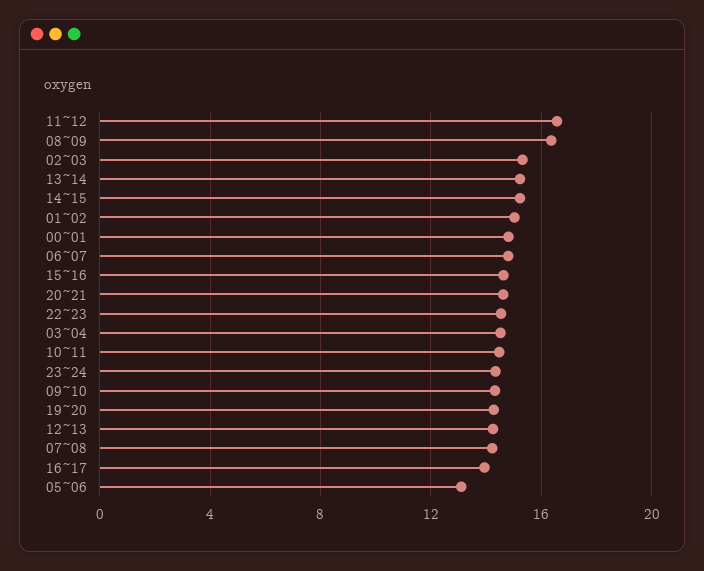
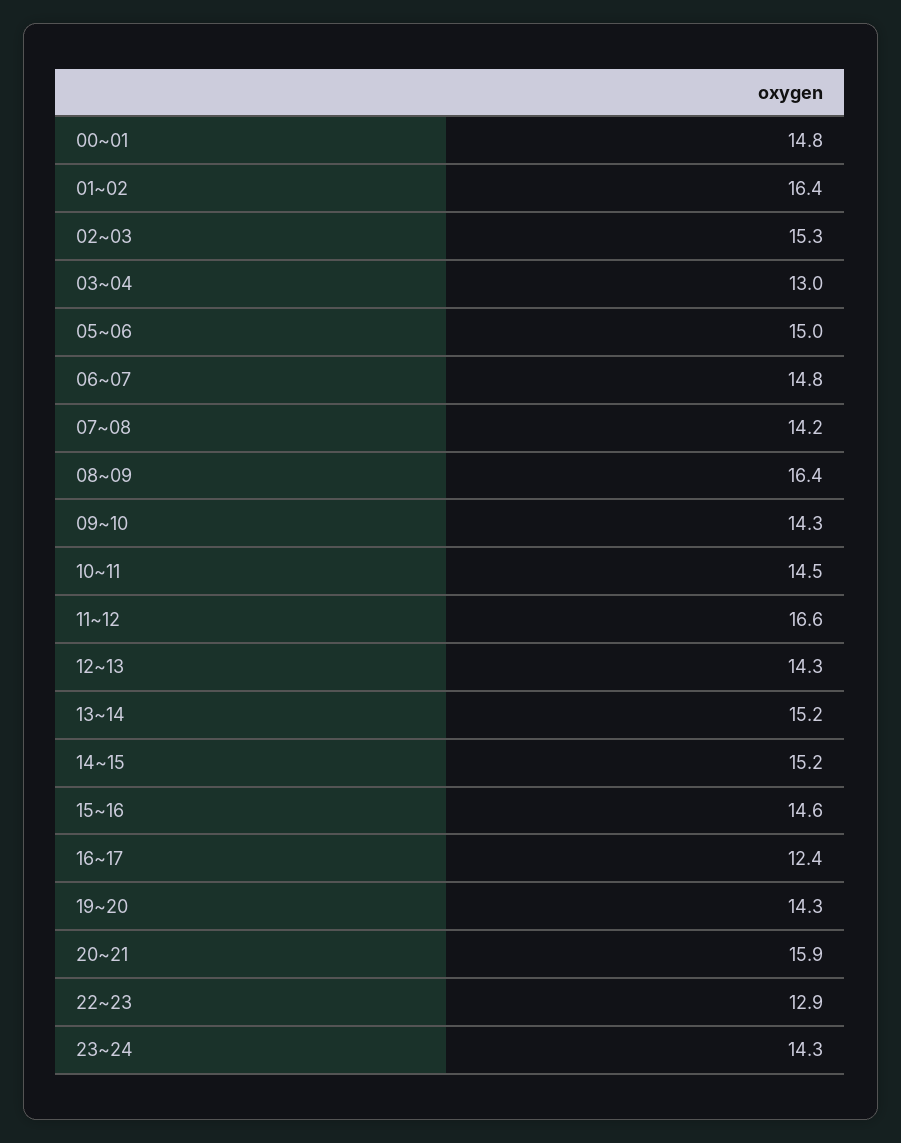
  {
    "11~12": 16.6,
    "08~09": 16.4,
    "02~03": 15.3,
    "13~14": 15.2,
    "14~15": 15.2,
-   "01~02": 15,
+   "01~02": 16.4,
    "00~01": 14.8,
    "06~07": 14.8,
    "15~16": 14.6,
-   "20~21": 14.5,
+   "20~21": 15.9,
-   "22~23": 14.5,
+   "22~23": 12.9,
-   "03~04": 14.5,
+   "03~04": 13,
    "10~11": 14.5,
    "23~24": 14.3,
    "09~10": 14.3,
    "19~20": 14.3,
    "12~13": 14.3,
    "07~08": 14.2,
-   "16~17": 14,
+   "16~17": 12.4,
-   "05~06": 13
+   "05~06": 15
  }

